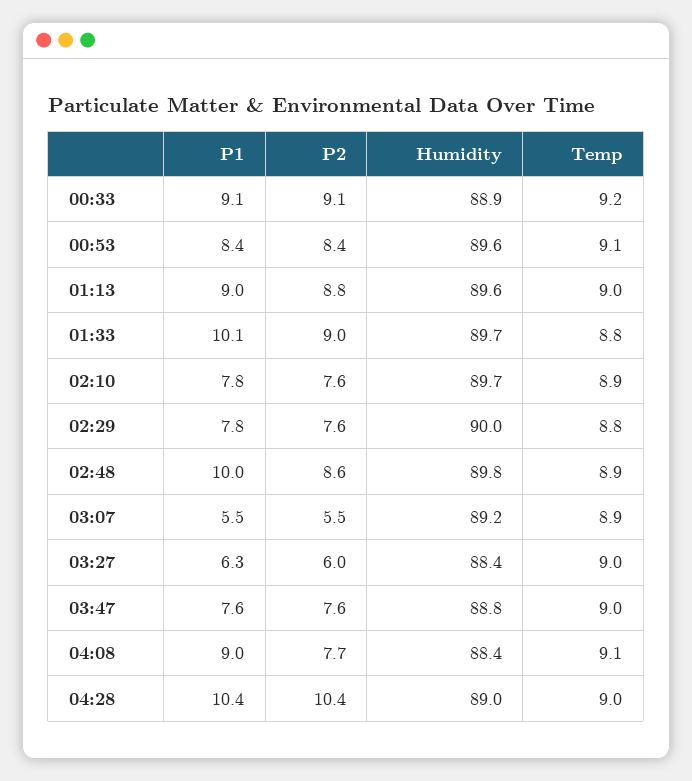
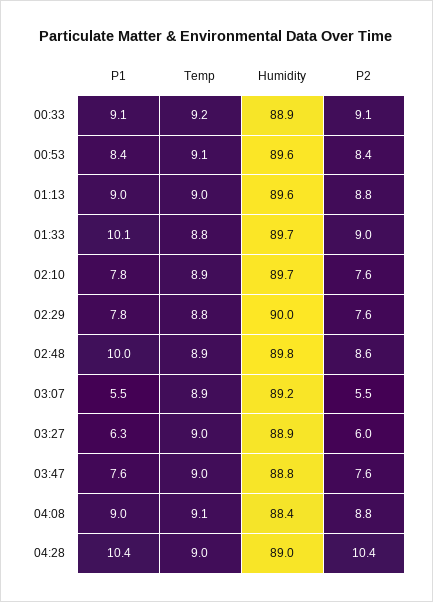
  {
    "P1": {
      "00:33": 9.1,
      "00:53": 8.4,
      "01:13": 9,
      "01:33": 10.1,
      "02:10": 7.8,
      "02:29": 7.8,
      "02:48": 10,
      "03:07": 5.5,
      "03:27": 6.3,
      "03:47": 7.6,
      "04:08": 9,
      "04:28": 10.4
    },
    "P2": {
      "00:33": 9.1,
      "00:53": 8.4,
      "01:13": 8.8,
      "01:33": 9,
      "02:10": 7.6,
      "02:29": 7.6,
      "02:48": 8.6,
      "03:07": 5.5,
      "03:27": 6,
      "03:47": 7.6,
-     "04:08": 7.7,
+     "04:08": 8.8,
      "04:28": 10.4
    },
    "Humidity": {
      "00:33": 88.9,
      "00:53": 89.6,
      "01:13": 89.6,
      "01:33": 89.7,
      "02:10": 89.7,
      "02:29": 90,
      "02:48": 89.8,
      "03:07": 89.2,
-     "03:27": 88.4,
+     "03:27": 88.9,
      "03:47": 88.8,
      "04:08": 88.4,
      "04:28": 89
    },
    "Temp": {
      "00:33": 9.2,
      "00:53": 9.1,
      "01:13": 9,
      "01:33": 8.8,
      "02:10": 8.9,
      "02:29": 8.8,
      "02:48": 8.9,
      "03:07": 8.9,
      "03:27": 9,
      "03:47": 9,
      "04:08": 9.1,
      "04:28": 9
    }
  }

